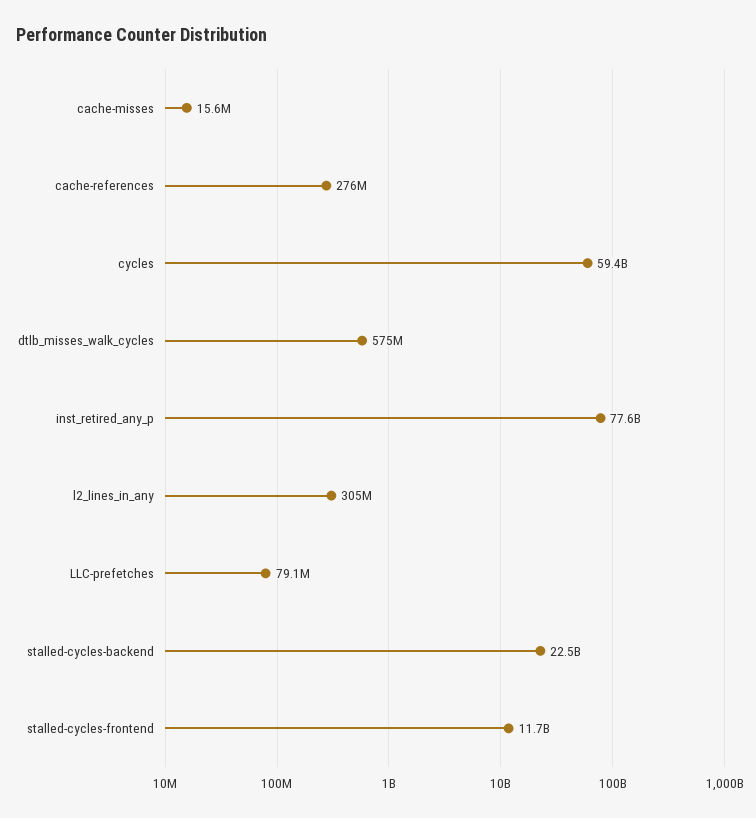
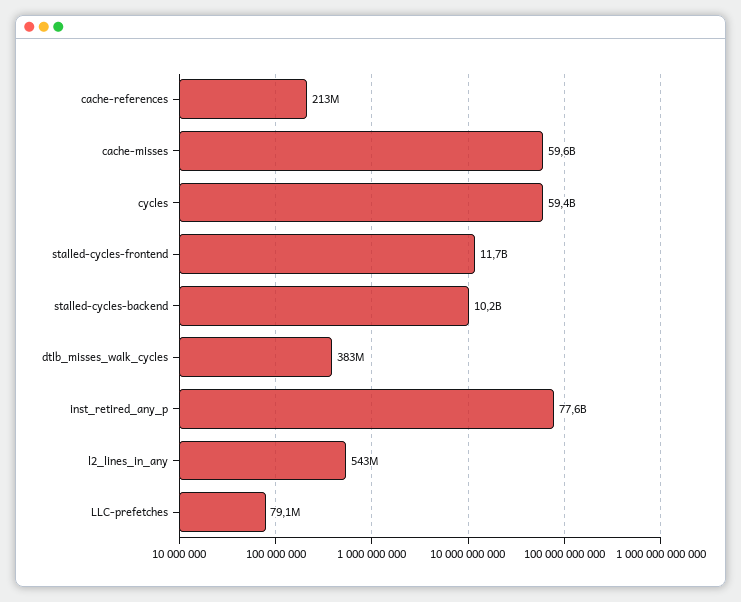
  {
-   "cache-misses": 15600000,
+   "cache-misses": 59600000000,
-   "cache-references": 276000000,
+   "cache-references": 213000000,
    "cycles": 59400000000,
-   "dtlb_misses_walk_cycles": 575000000,
+   "dtlb_misses_walk_cycles": 383000000,
    "inst_retired_any_p": 77600000000,
-   "l2_lines_in_any": 305000000,
+   "l2_lines_in_any": 543000000,
    "LLC-prefetches": 79100000,
-   "stalled-cycles-backend": 22500000000,
+   "stalled-cycles-backend": 10200000000,
    "stalled-cycles-frontend": 11700000000
  }

